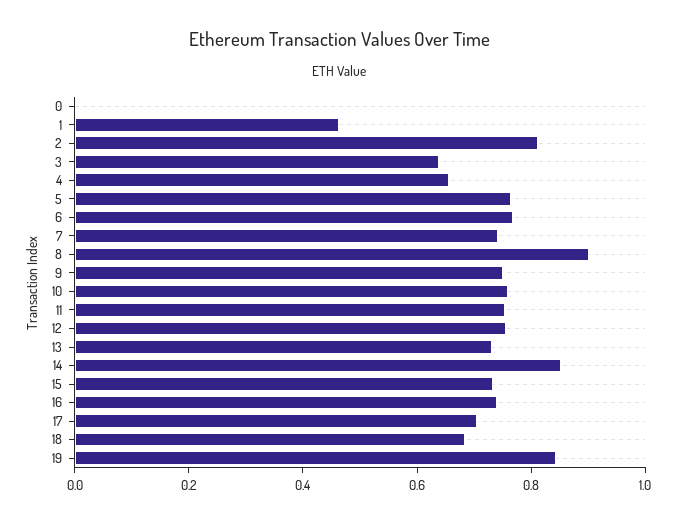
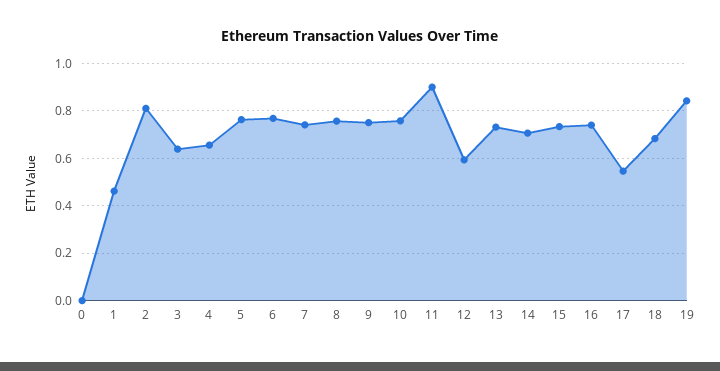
  {
    "0": 0,
    "1": 0.45,
    "2": 0.8,
    "3": 0.65,
    "4": 0.65,
    "5": 0.75,
    "6": 0.75,
    "7": 0.75,
-   "8": 0.9,
+   "8": 0.75,
    "9": 0.75,
    "10": 0.75,
-   "11": 0.75,
+   "11": 0.9,
-   "12": 0.75,
+   "12": 0.6,
    "13": 0.75,
-   "14": 0.85,
+   "14": 0.7,
    "15": 0.75,
    "16": 0.75,
-   "17": 0.7,
+   "17": 0.55,
    "18": 0.7,
    "19": 0.85
  }

